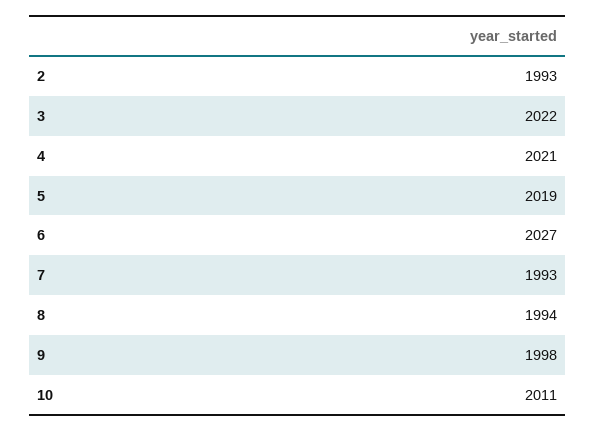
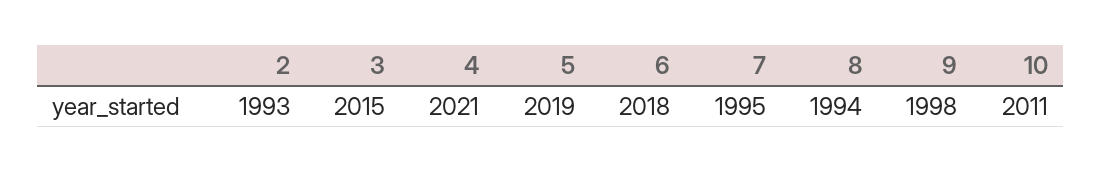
  {
    "2": 1993,
-   "3": 2022,
+   "3": 2015,
    "4": 2021,
    "5": 2019,
-   "6": 2027,
+   "6": 2018,
-   "7": 1993,
+   "7": 1995,
    "8": 1994,
    "9": 1998,
    "10": 2011
  }

